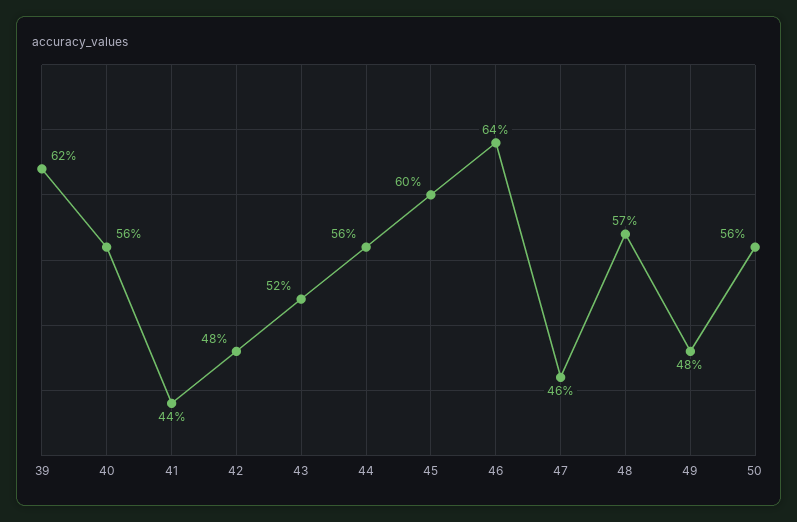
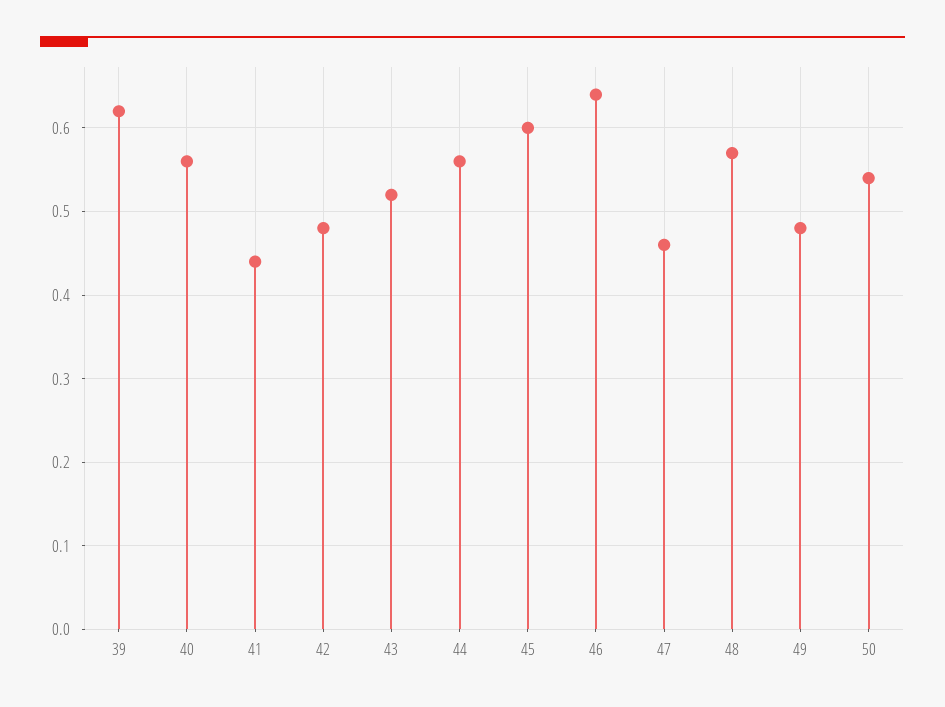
  {
    "39": 0.62,
    "40": 0.56,
    "41": 0.44,
    "42": 0.48,
    "43": 0.52,
    "44": 0.56,
    "45": 0.6,
    "46": 0.64,
    "47": 0.46,
    "48": 0.57,
    "49": 0.48,
-   "50": 0.56
+   "50": 0.54
  }

